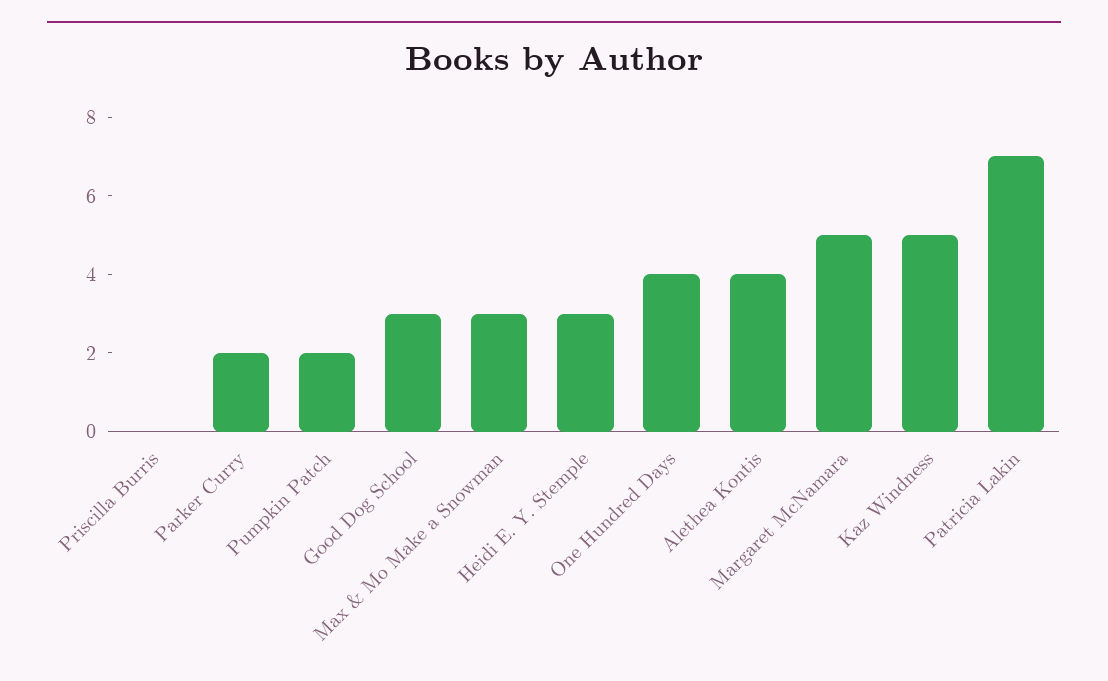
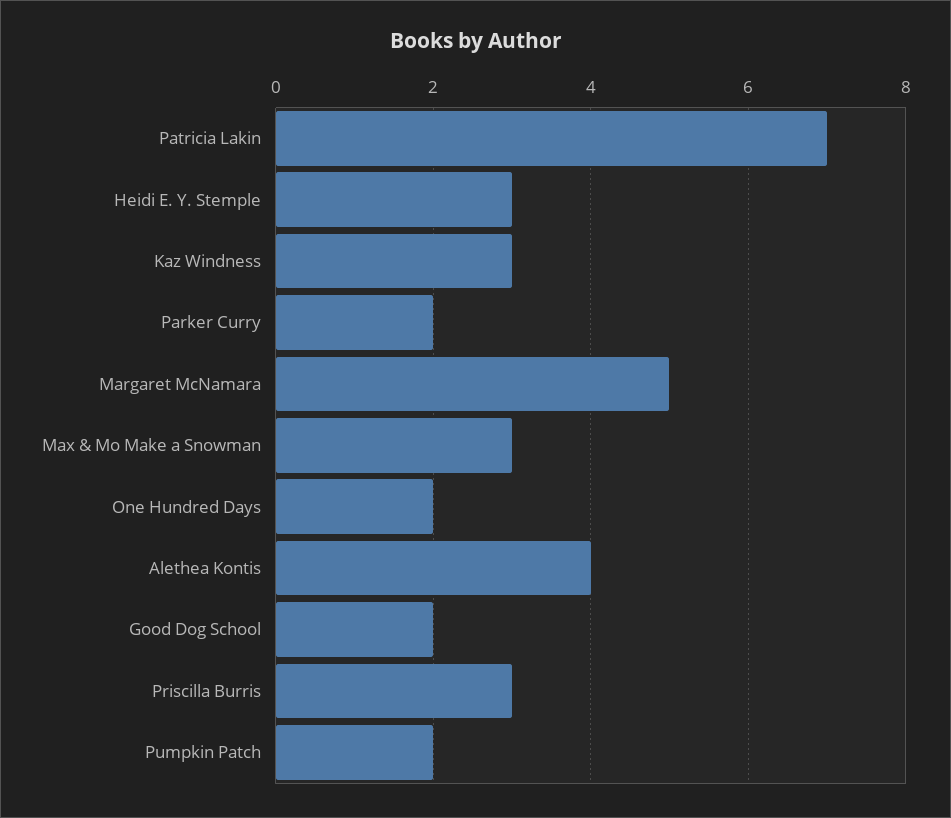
  {
-   "Priscilla Burris": 0,
+   "Priscilla Burris": 3,
    "Parker Curry": 2,
    "Pumpkin Patch": 2,
-   "Good Dog School": 3,
+   "Good Dog School": 2,
    "Max & Mo Make a Snowman": 3,
    "Heidi E. Y. Stemple": 3,
-   "One Hundred Days": 4,
+   "One Hundred Days": 2,
    "Alethea Kontis": 4,
    "Margaret McNamara": 5,
-   "Kaz Windness": 5,
+   "Kaz Windness": 3,
    "Patricia Lakin": 7
  }

